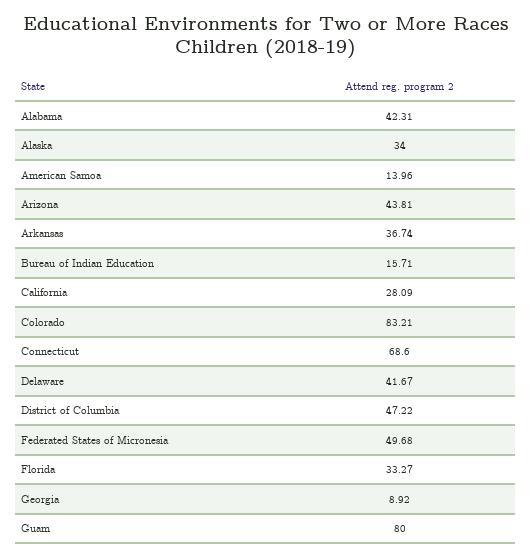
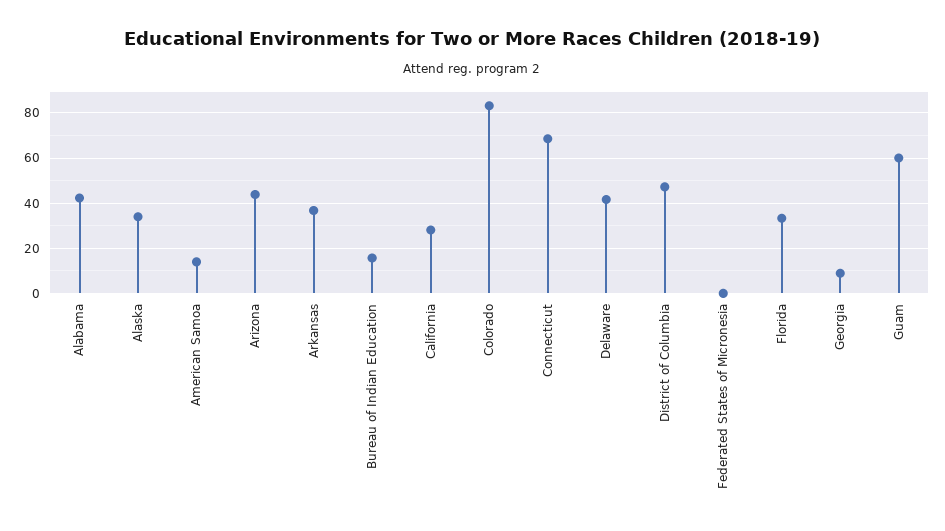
  {
    "Alabama": 42.31,
    "Alaska": 34,
    "American Samoa": 13.96,
    "Arizona": 43.81,
    "Arkansas": 36.74,
    "Bureau of Indian Education": 15.71,
    "California": 28.09,
    "Colorado": 83.21,
    "Connecticut": 68.6,
    "Delaware": 41.67,
    "District of Columbia": 47.22,
-   "Federated States of Micronesia": 49.68,
+   "Federated States of Micronesia": 0,
    "Florida": 33.27,
    "Georgia": 8.92,
-   "Guam": 80
+   "Guam": 60
  }

